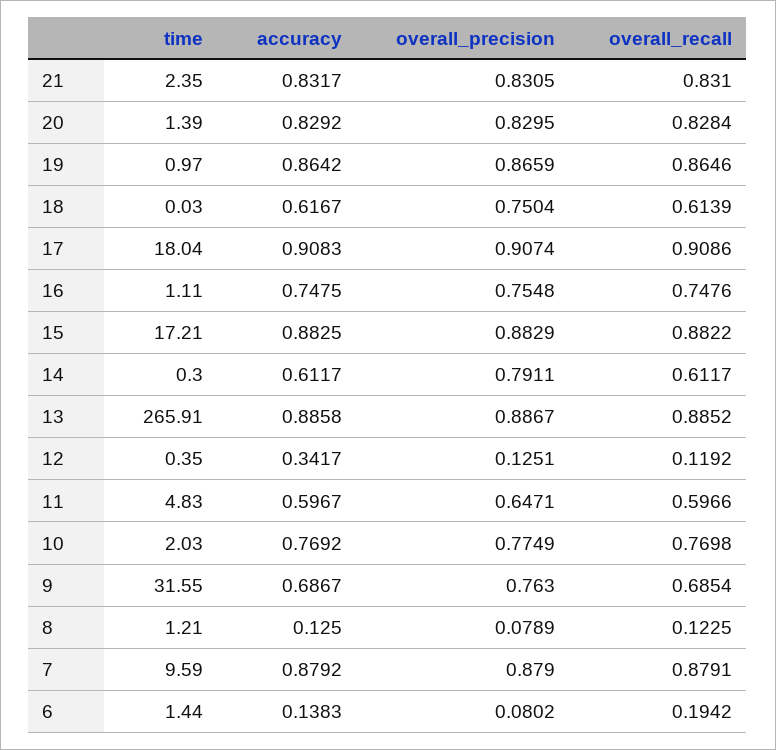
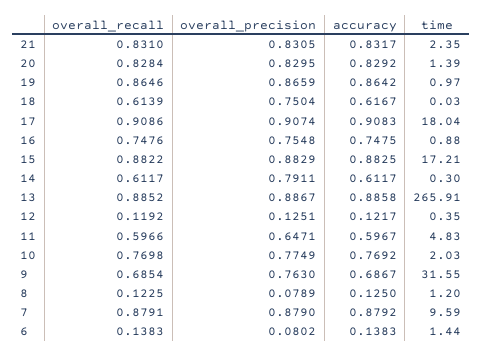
  {
    "time": {
      "21": 2.35,
      "20": 1.39,
      "19": 0.97,
      "18": 0.03,
      "17": 18.04,
-     "16": 1.11,
+     "16": 0.88,
      "15": 17.21,
      "14": 0.3,
      "13": 265.91,
      "12": 0.35,
      "11": 4.83,
      "10": 2.03,
      "9": 31.55,
-     "8": 1.21,
+     "8": 1.2,
      "7": 9.59,
      "6": 1.44
    },
    "accuracy": {
      "21": 0.8317,
      "20": 0.8292,
      "19": 0.8642,
      "18": 0.6167,
      "17": 0.9083,
      "16": 0.7475,
      "15": 0.8825,
      "14": 0.6117,
      "13": 0.8858,
-     "12": 0.3417,
+     "12": 0.1217,
      "11": 0.5967,
      "10": 0.7692,
      "9": 0.6867,
      "8": 0.125,
      "7": 0.8792,
      "6": 0.1383
    },
    "overall_precision": {
      "21": 0.8305,
      "20": 0.8295,
      "19": 0.8659,
      "18": 0.7504,
      "17": 0.9074,
      "16": 0.7548,
      "15": 0.8829,
      "14": 0.7911,
      "13": 0.8867,
      "12": 0.1251,
      "11": 0.6471,
      "10": 0.7749,
      "9": 0.763,
      "8": 0.0789,
      "7": 0.879,
      "6": 0.0802
    },
    "overall_recall": {
      "21": 0.831,
      "20": 0.8284,
      "19": 0.8646,
      "18": 0.6139,
      "17": 0.9086,
      "16": 0.7476,
      "15": 0.8822,
      "14": 0.6117,
      "13": 0.8852,
      "12": 0.1192,
      "11": 0.5966,
      "10": 0.7698,
      "9": 0.6854,
      "8": 0.1225,
      "7": 0.8791,
-     "6": 0.1942
+     "6": 0.1383
    }
  }

